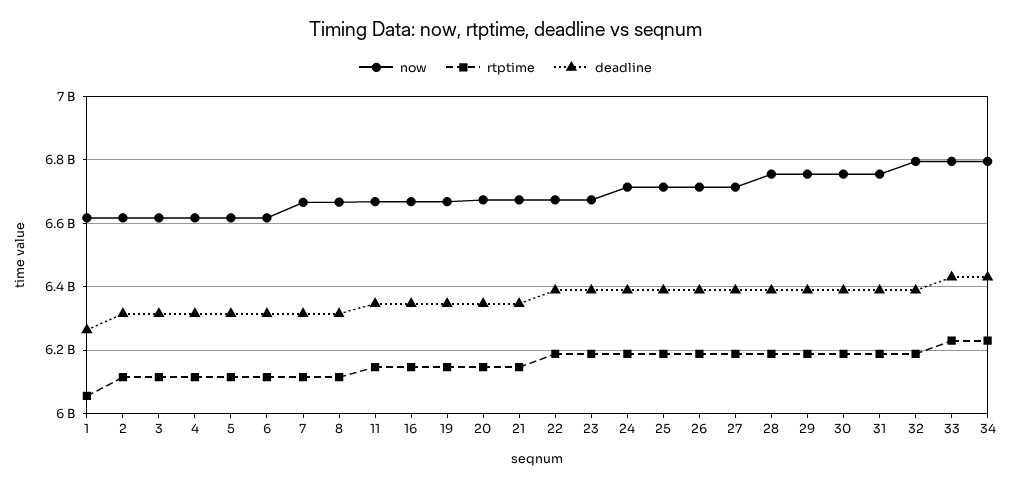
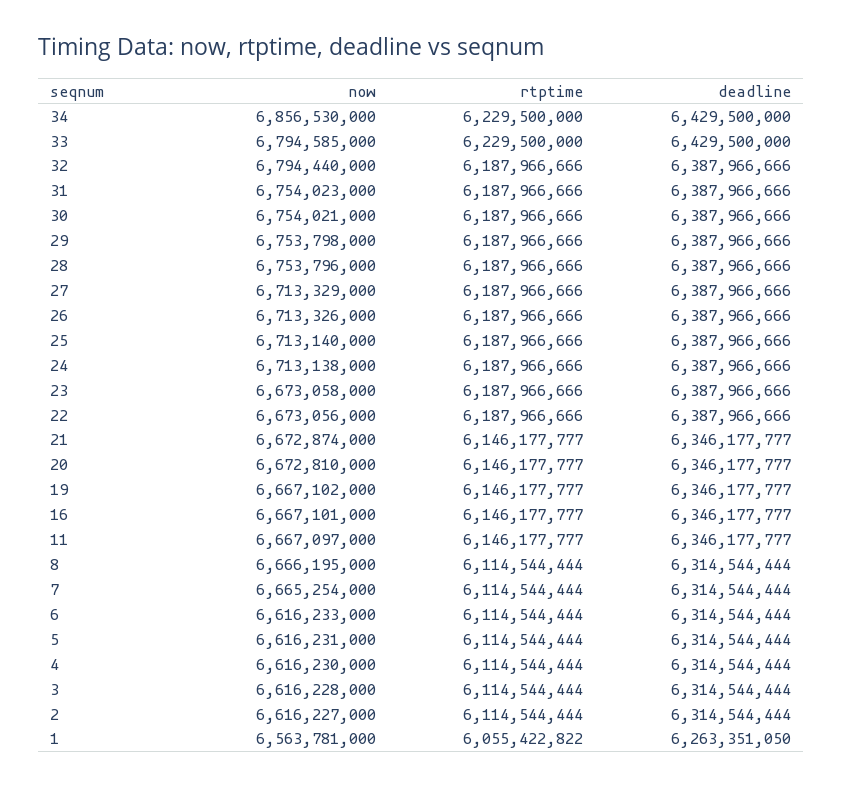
  {
    "now": {
-     "1": 6620000000,
+     "1": 6563781000,
      "2": 6616227000,
      "3": 6616228000,
      "4": 6616230000,
      "5": 6616231000,
      "6": 6616233000,
      "7": 6665254000,
      "8": 6666195000,
      "11": 6667097000,
      "16": 6667101000,
      "19": 6667102000,
      "20": 6672810000,
      "21": 6672874000,
      "22": 6673056000,
      "23": 6673058000,
      "24": 6713138000,
      "25": 6713140000,
      "26": 6713326000,
      "27": 6713329000,
      "28": 6753796000,
      "29": 6753798000,
      "30": 6754021000,
      "31": 6754023000,
      "32": 6794440000,
      "33": 6794585000,
-     "34": 6800000000
+     "34": 6856530000
    },
    "rtptime": {
      "1": 6055422822,
      "2": 6114544444,
      "3": 6114544444,
      "4": 6114544444,
      "5": 6114544444,
      "6": 6114544444,
      "7": 6114544444,
      "8": 6114544444,
      "11": 6146177777,
      "16": 6146177777,
      "19": 6146177777,
      "20": 6146177777,
      "21": 6146177777,
      "22": 6187966666,
      "23": 6187966666,
      "24": 6187966666,
      "25": 6187966666,
      "26": 6187966666,
      "27": 6187966666,
      "28": 6187966666,
      "29": 6187966666,
      "30": 6187966666,
      "31": 6187966666,
      "32": 6187966666,
      "33": 6229500000,
      "34": 6229500000
    },
    "deadline": {
      "1": 6263351050,
      "2": 6314544444,
      "3": 6314544444,
      "4": 6314544444,
      "5": 6314544444,
      "6": 6314544444,
      "7": 6314544444,
      "8": 6314544444,
      "11": 6346177777,
      "16": 6346177777,
      "19": 6346177777,
      "20": 6346177777,
      "21": 6346177777,
      "22": 6387966666,
      "23": 6387966666,
      "24": 6387966666,
      "25": 6387966666,
      "26": 6387966666,
      "27": 6387966666,
      "28": 6387966666,
      "29": 6387966666,
      "30": 6387966666,
      "31": 6387966666,
      "32": 6387966666,
      "33": 6429500000,
      "34": 6429500000
    }
  }

